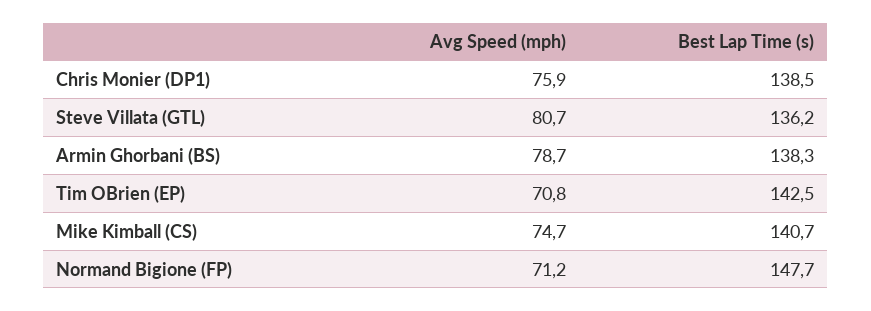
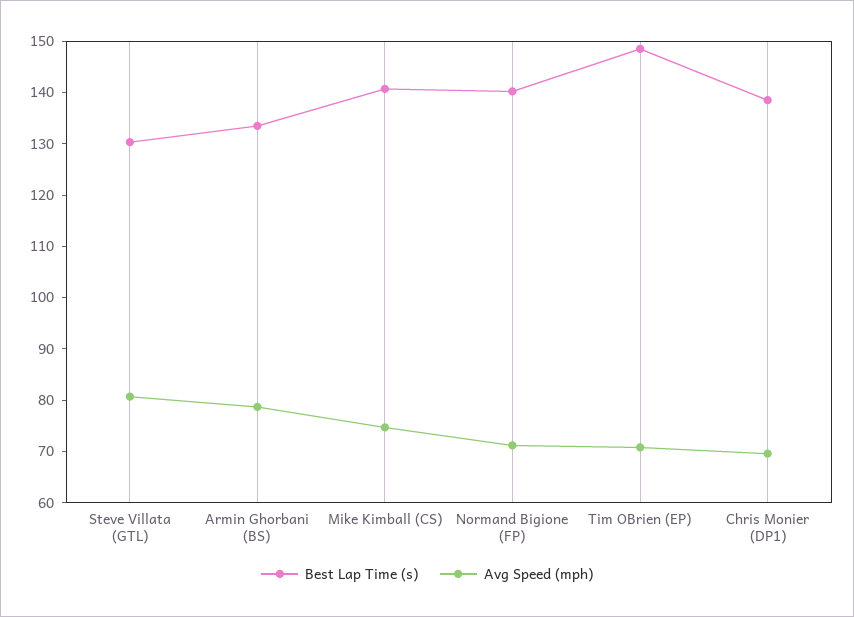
  {
    "Avg Speed (mph)": {
-     "Chris Monier (DP1)": 75.9,
+     "Chris Monier (DP1)": 70,
      "Steve Villata (GTL)": 80.7,
      "Armin Ghorbani (BS)": 78.7,
      "Tim OBrien (EP)": 70.8,
      "Mike Kimball (CS)": 74.7,
      "Normand Bigione (FP)": 71.2
    },
    "Best Lap Time (s)": {
      "Chris Monier (DP1)": 138.5,
-     "Steve Villata (GTL)": 136.2,
+     "Steve Villata (GTL)": 130,
-     "Armin Ghorbani (BS)": 138.3,
+     "Armin Ghorbani (BS)": 134,
-     "Tim OBrien (EP)": 142.5,
+     "Tim OBrien (EP)": 148,
      "Mike Kimball (CS)": 140.7,
-     "Normand Bigione (FP)": 147.7
+     "Normand Bigione (FP)": 140
    }
  }

